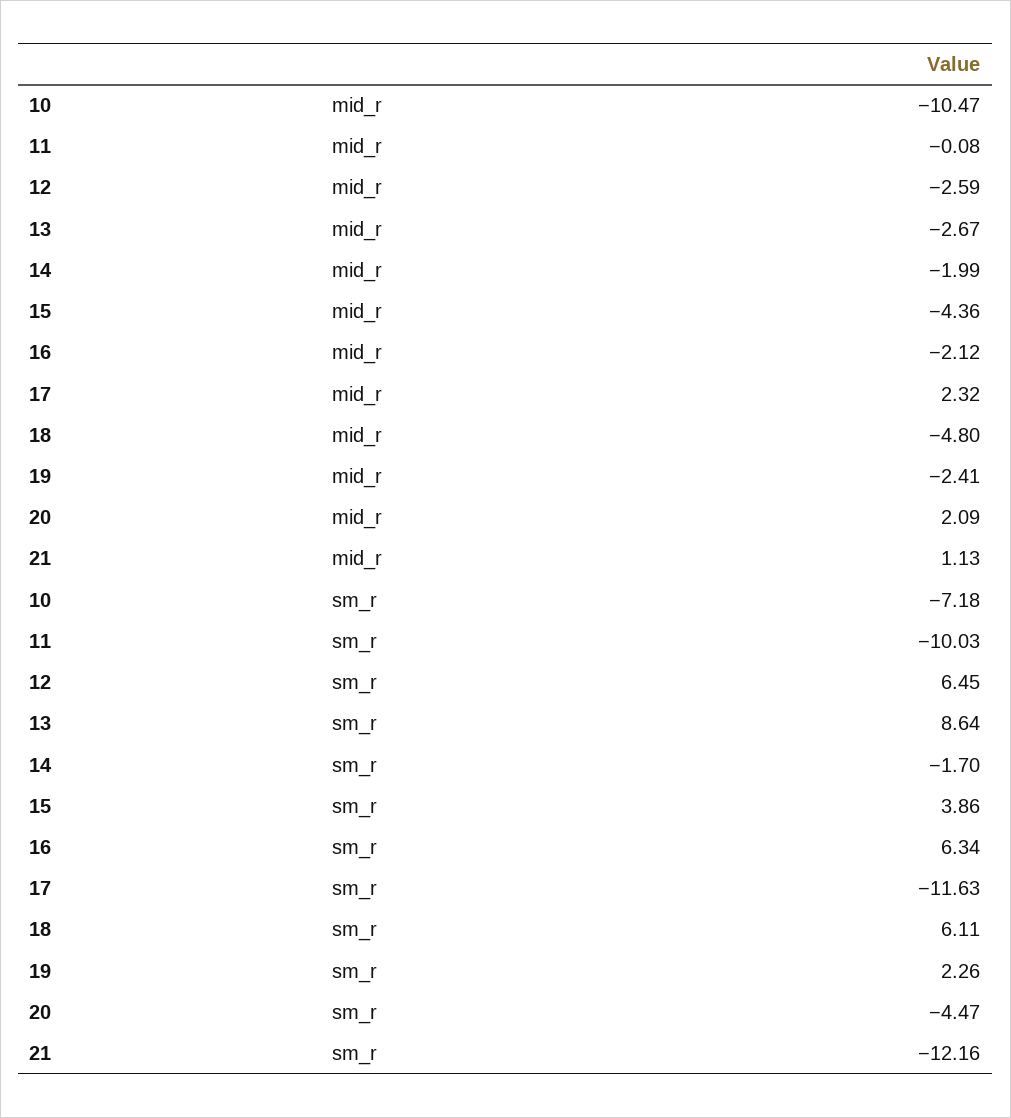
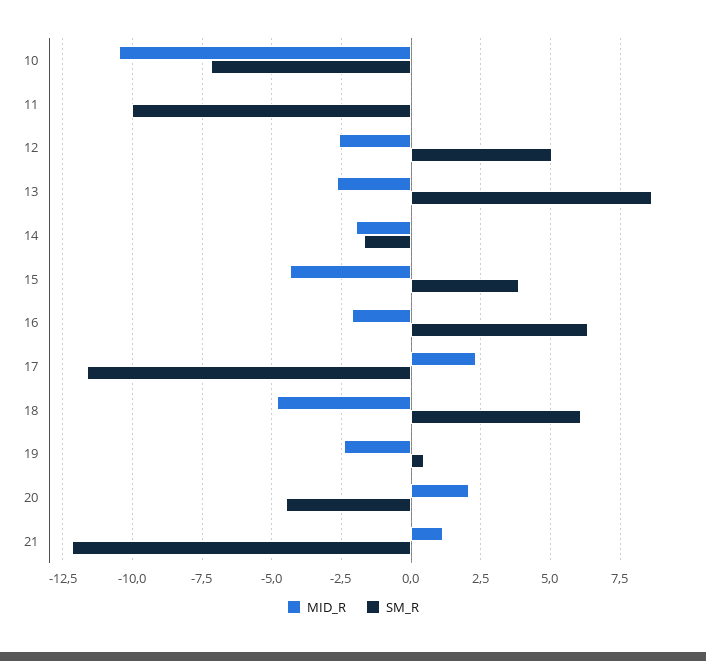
  {
    "mid_r": {
      "10": -10.47,
      "11": -0.08,
      "12": -2.59,
      "13": -2.67,
      "14": -1.99,
      "15": -4.36,
      "16": -2.12,
      "17": 2.32,
      "18": -4.8,
      "19": -2.41,
      "20": 2.09,
      "21": 1.13
    },
    "sm_r": {
      "10": -7.18,
      "11": -10.03,
-     "12": 6.45,
+     "12": 5,
      "13": 8.64,
      "14": -1.7,
      "15": 3.86,
      "16": 6.34,
      "17": -11.63,
      "18": 6.11,
-     "19": 2.26,
+     "19": 0.5,
      "20": -4.47,
      "21": -12.16
    }
  }

